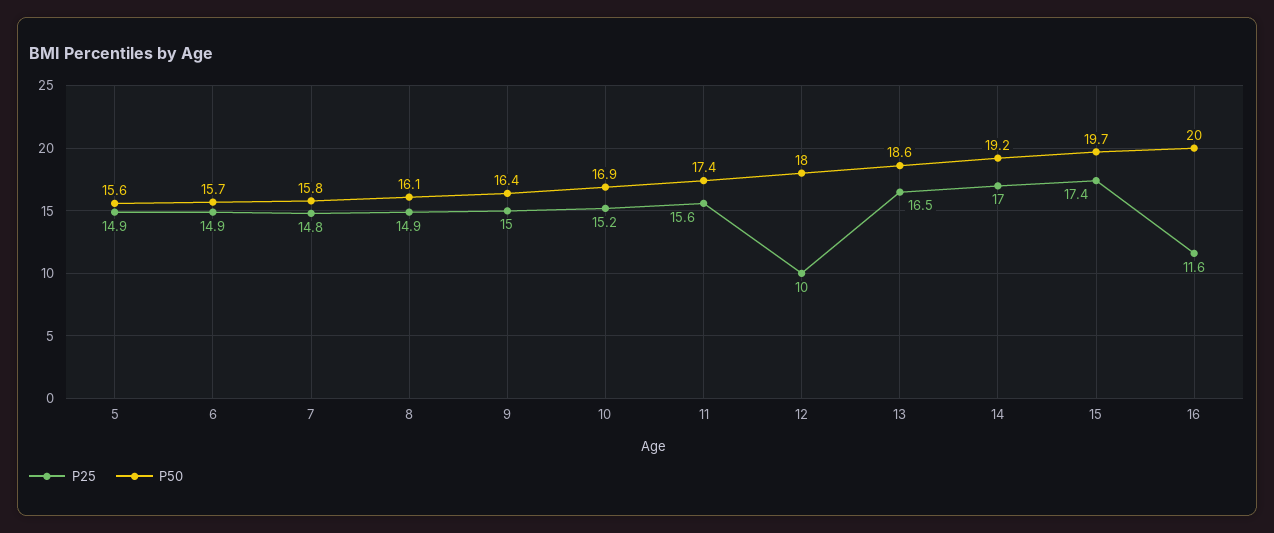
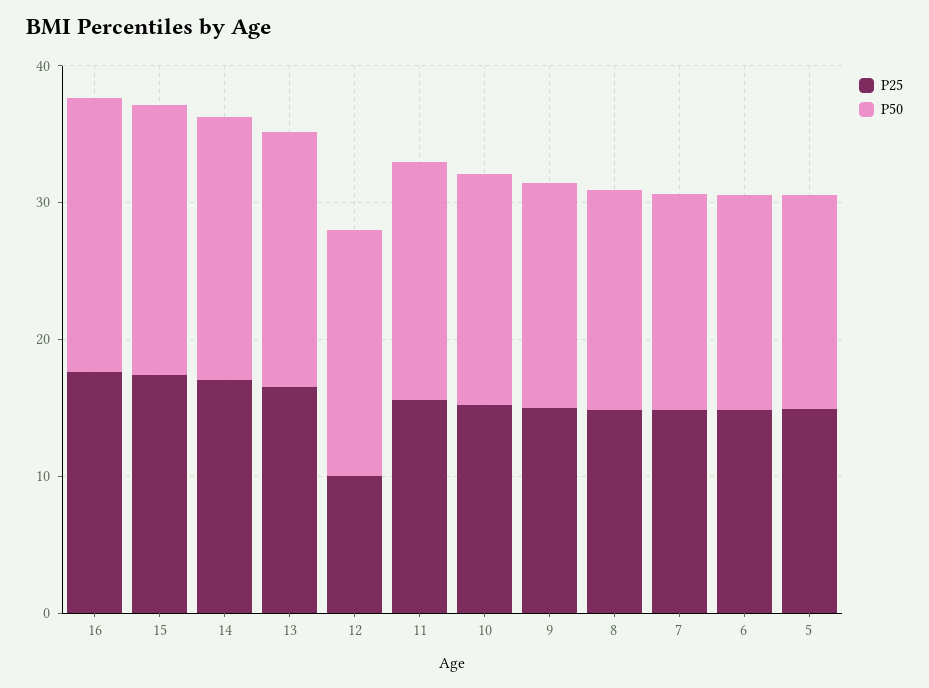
  {
    "P25": {
      "5": 14.9,
      "6": 14.9,
      "7": 14.8,
      "8": 14.9,
      "9": 15,
      "10": 15.2,
      "11": 15.6,
      "12": 10,
      "13": 16.5,
      "14": 17,
      "15": 17.4,
-     "16": 11.6
+     "16": 18
    },
    "P50": {
      "5": 15.6,
      "6": 15.7,
      "7": 15.8,
      "8": 16.1,
      "9": 16.4,
      "10": 16.9,
      "11": 17.4,
      "12": 18,
      "13": 18.6,
      "14": 19.2,
      "15": 19.7,
      "16": 20
    }
  }

